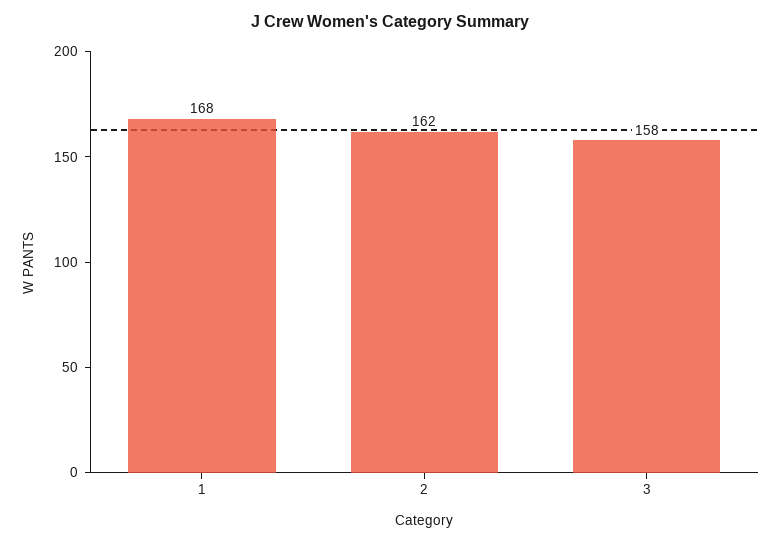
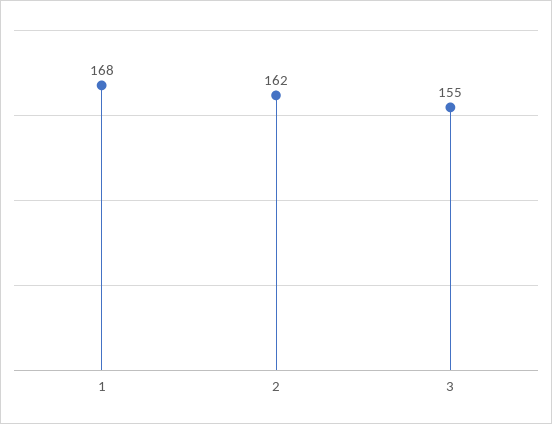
  {
    "1": 168,
    "2": 162,
-   "3": 158
+   "3": 155
  }

